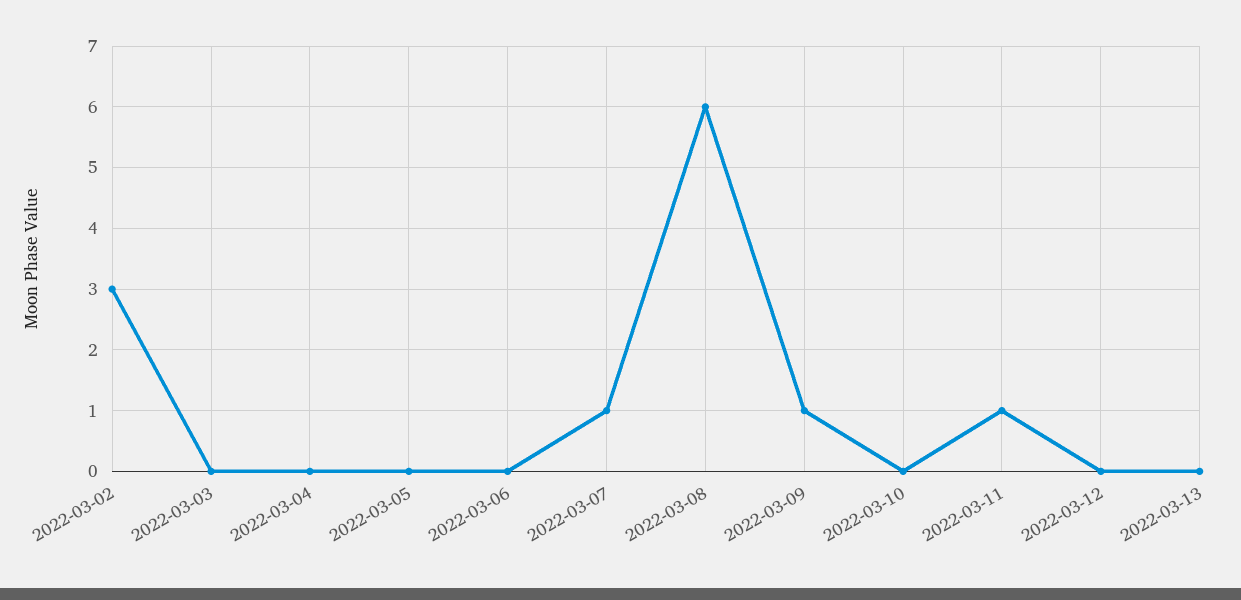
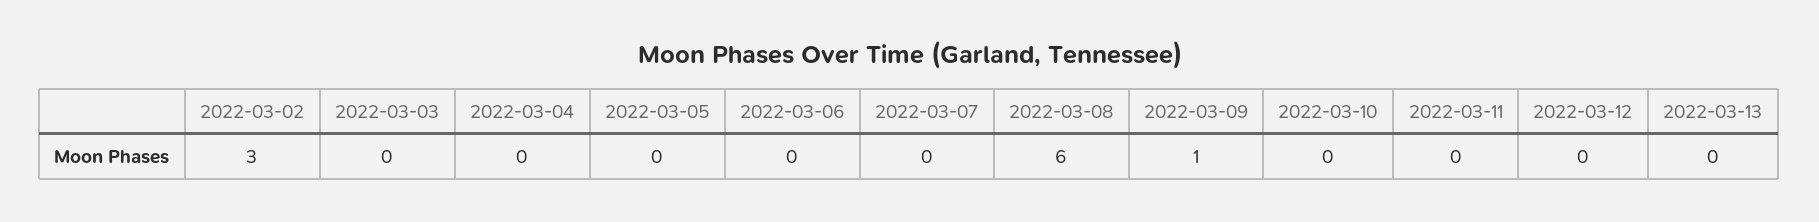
  {
    "2022-03-02": 3,
    "2022-03-03": 0,
    "2022-03-04": 0,
    "2022-03-05": 0,
    "2022-03-06": 0,
-   "2022-03-07": 1,
+   "2022-03-07": 0,
    "2022-03-08": 6,
    "2022-03-09": 1,
    "2022-03-10": 0,
-   "2022-03-11": 1,
+   "2022-03-11": 0,
    "2022-03-12": 0,
    "2022-03-13": 0
  }

